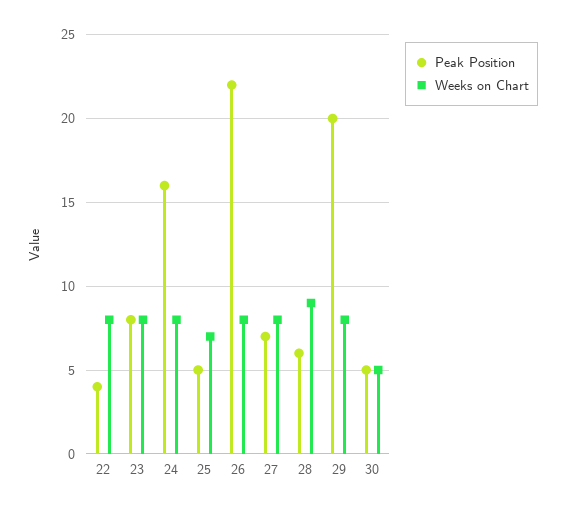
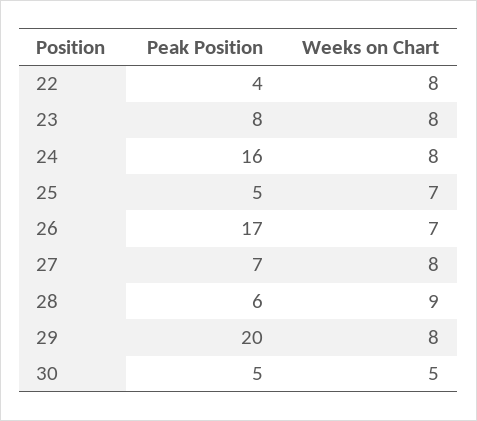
  {
    "Peak Position": {
      "22": 4,
      "23": 8,
      "24": 16,
      "25": 5,
-     "26": 22,
+     "26": 17,
      "27": 7,
      "28": 6,
      "29": 20,
      "30": 5
    },
    "Weeks on Chart": {
      "22": 8,
      "23": 8,
      "24": 8,
      "25": 7,
-     "26": 8,
+     "26": 7,
      "27": 8,
      "28": 9,
      "29": 8,
      "30": 5
    }
  }

